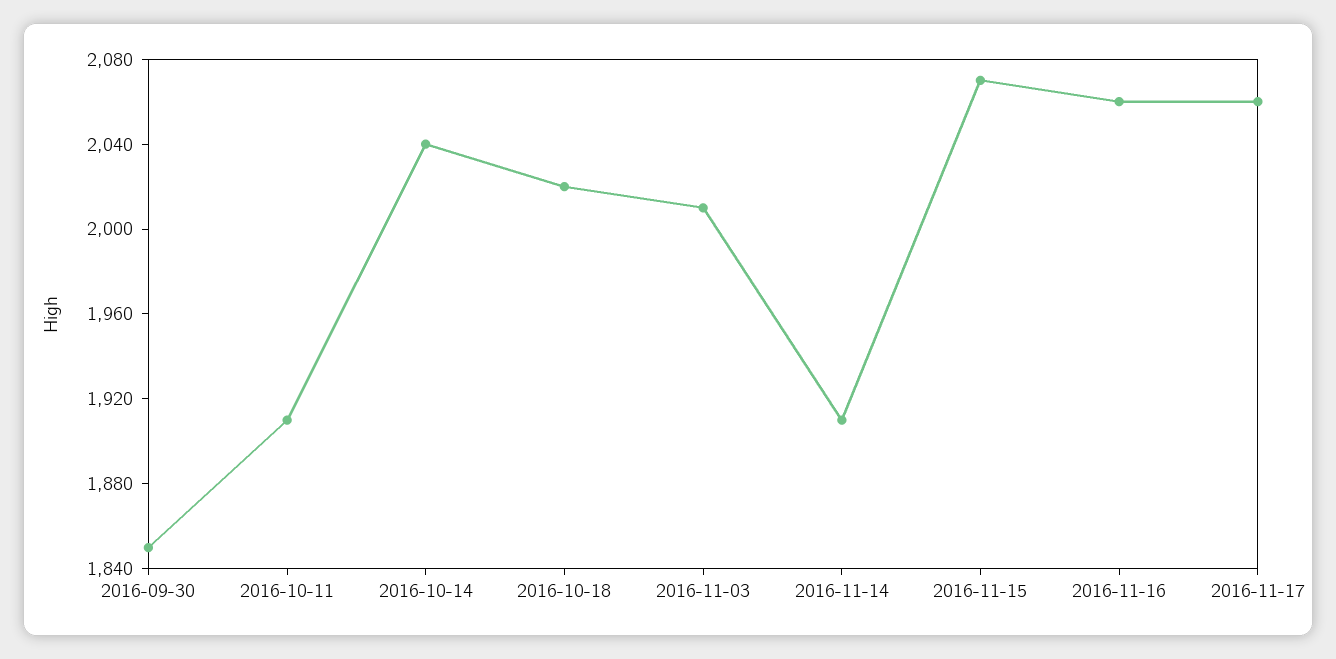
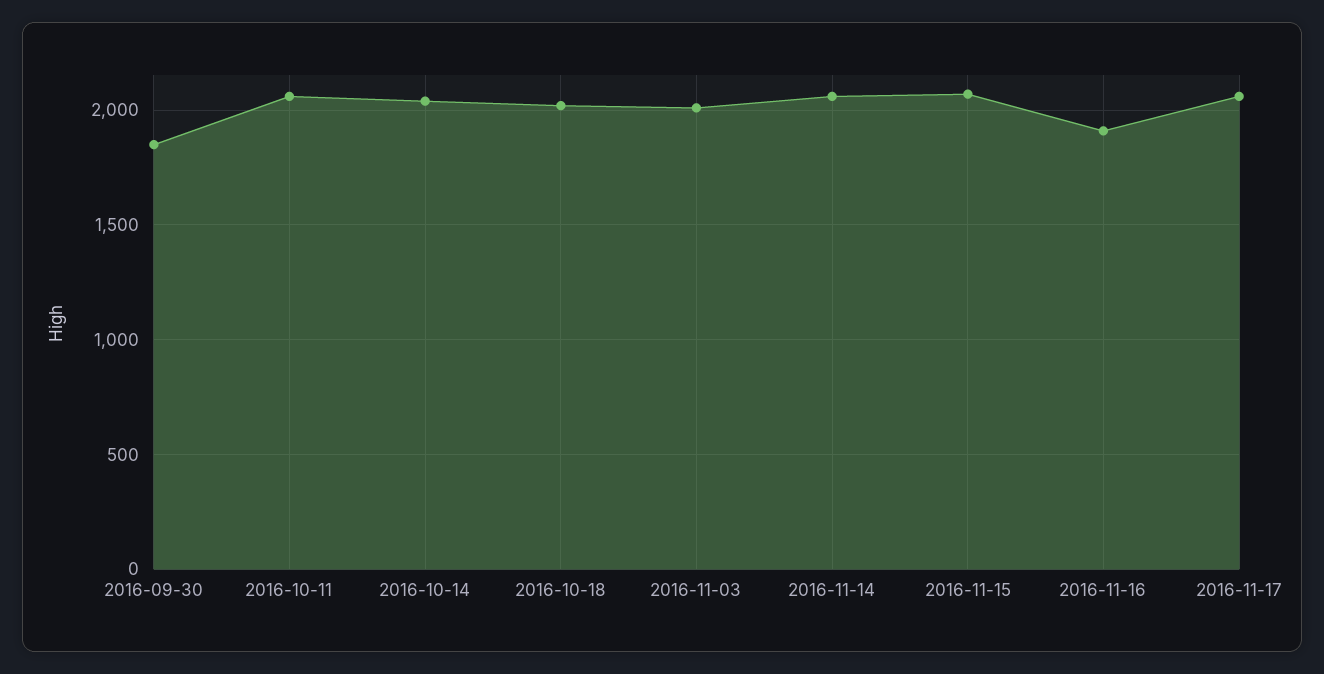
  {
    "2016-09-30": 1850,
-   "2016-10-11": 1910,
+   "2016-10-11": 2050,
    "2016-10-14": 2040,
    "2016-10-18": 2020,
    "2016-11-03": 2010,
-   "2016-11-14": 1910,
+   "2016-11-14": 2050,
    "2016-11-15": 2070,
-   "2016-11-16": 2060,
+   "2016-11-16": 1900,
    "2016-11-17": 2060
  }

